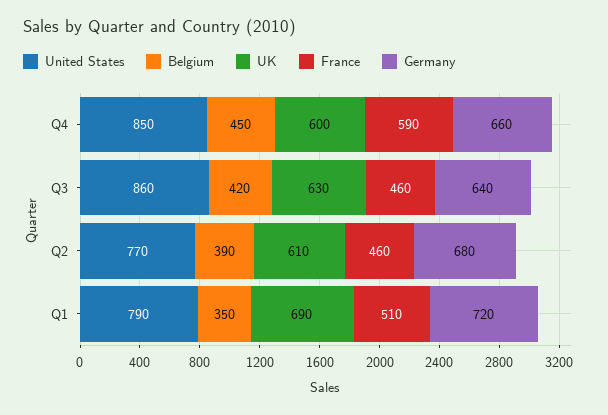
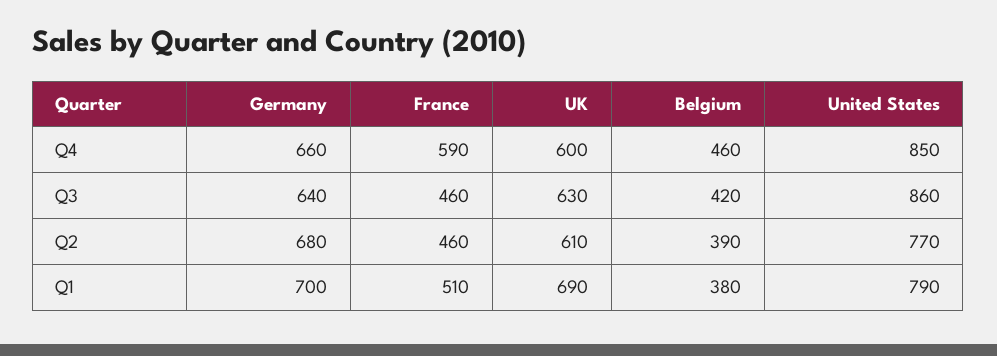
  {
    "United States": {
      "Q4": 850,
      "Q3": 860,
      "Q2": 770,
      "Q1": 790
    },
    "Belgium": {
-     "Q4": 450,
+     "Q4": 460,
      "Q3": 420,
      "Q2": 390,
-     "Q1": 350
+     "Q1": 380
    },
    "UK": {
      "Q4": 600,
      "Q3": 630,
      "Q2": 610,
      "Q1": 690
    },
    "France": {
      "Q4": 590,
      "Q3": 460,
      "Q2": 460,
      "Q1": 510
    },
    "Germany": {
      "Q4": 660,
      "Q3": 640,
      "Q2": 680,
-     "Q1": 720
+     "Q1": 700
    }
  }

